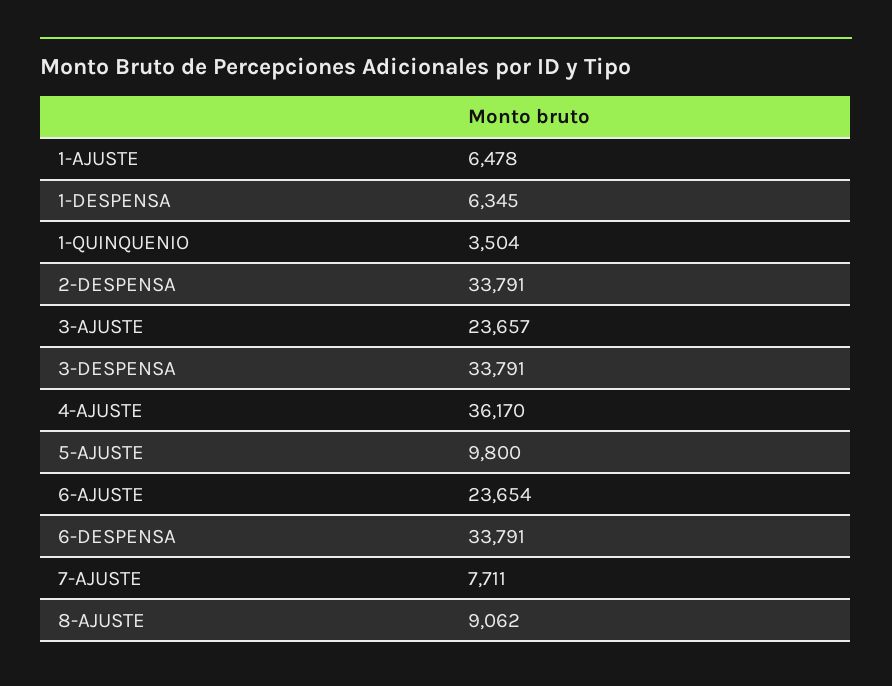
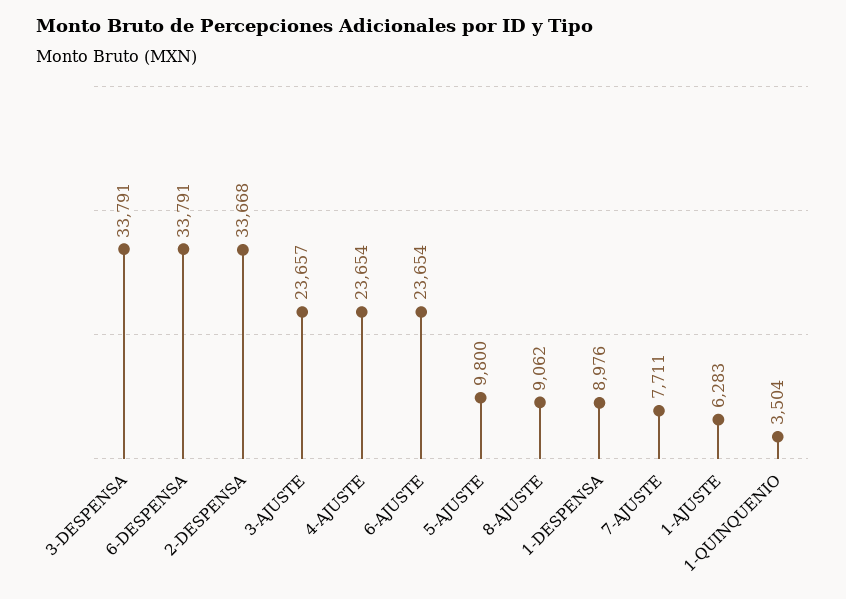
  {
-   "1-AJUSTE": 6478,
+   "1-AJUSTE": 6283,
-   "1-DESPENSA": 6345,
+   "1-DESPENSA": 8976,
    "1-QUINQUENIO": 3504,
-   "2-DESPENSA": 33791,
+   "2-DESPENSA": 33668,
    "3-AJUSTE": 23657,
    "3-DESPENSA": 33791,
-   "4-AJUSTE": 36170,
+   "4-AJUSTE": 23654,
    "5-AJUSTE": 9800,
    "6-AJUSTE": 23654,
    "6-DESPENSA": 33791,
    "7-AJUSTE": 7711,
    "8-AJUSTE": 9062
  }

